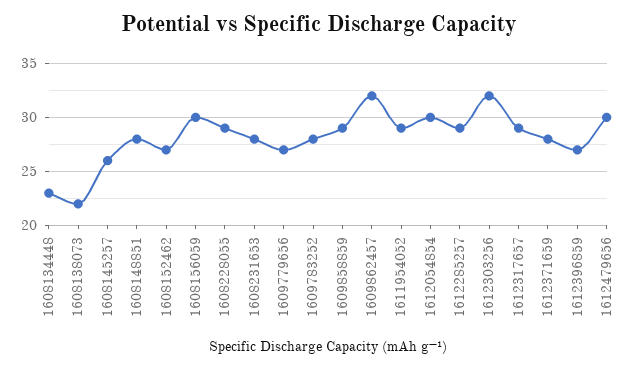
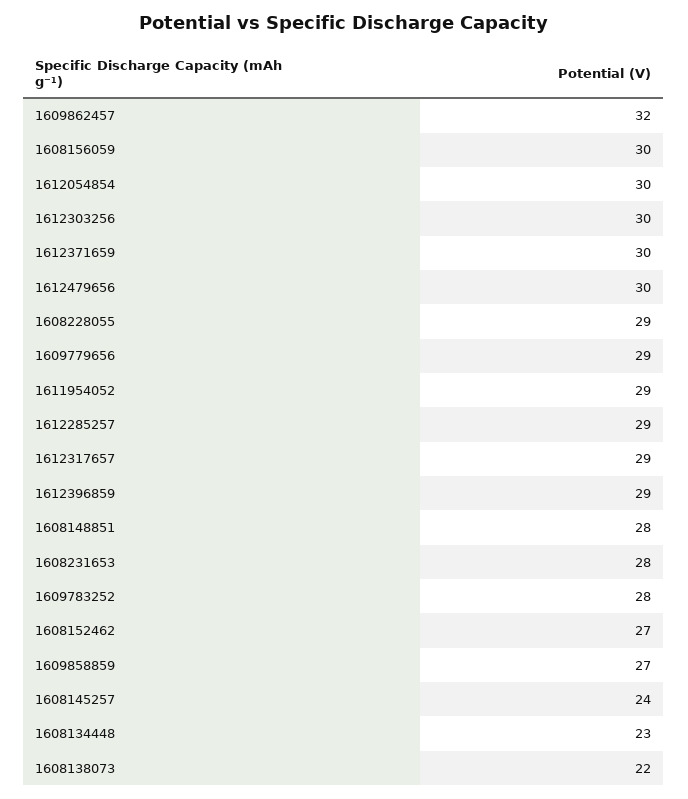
  {
    "1608134448": 23,
    "1608138073": 22,
-   "1608145257": 26,
+   "1608145257": 24,
    "1608148851": 28,
    "1608152462": 27,
    "1608156059": 30,
    "1608228055": 29,
    "1608231653": 28,
-   "1609779656": 27,
+   "1609779656": 29,
    "1609783252": 28,
-   "1609858859": 29,
+   "1609858859": 27,
    "1609862457": 32,
    "1611954052": 29,
    "1612054854": 30,
    "1612285257": 29,
-   "1612303256": 32,
+   "1612303256": 30,
    "1612317657": 29,
-   "1612371659": 28,
+   "1612371659": 30,
-   "1612396859": 27,
+   "1612396859": 29,
    "1612479656": 30
  }

